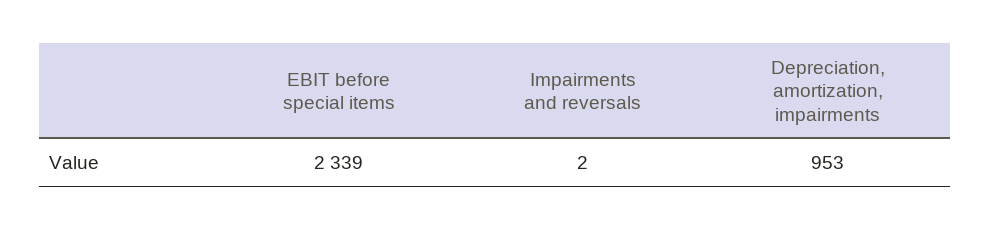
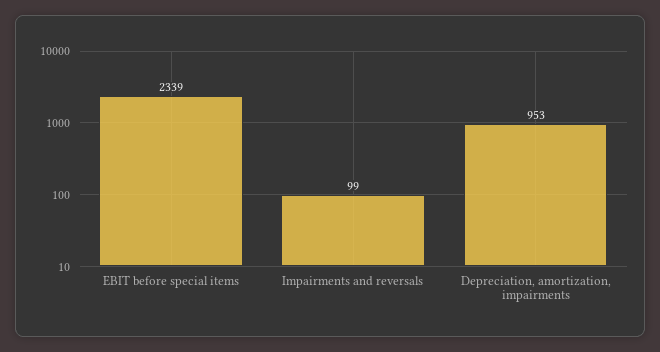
  {
    "EBIT before special items": 2339,
-   "Impairments and reversals": 2,
+   "Impairments and reversals": 99,
    "Depreciation, amortization, impairments": 953
  }

